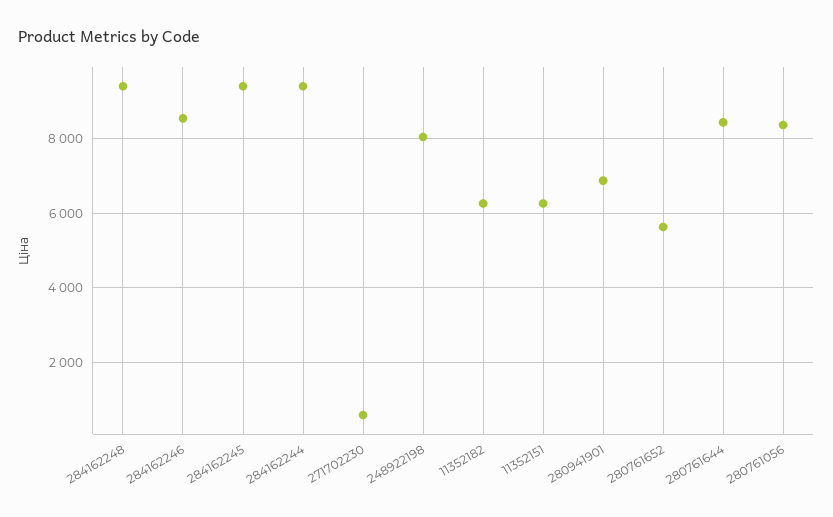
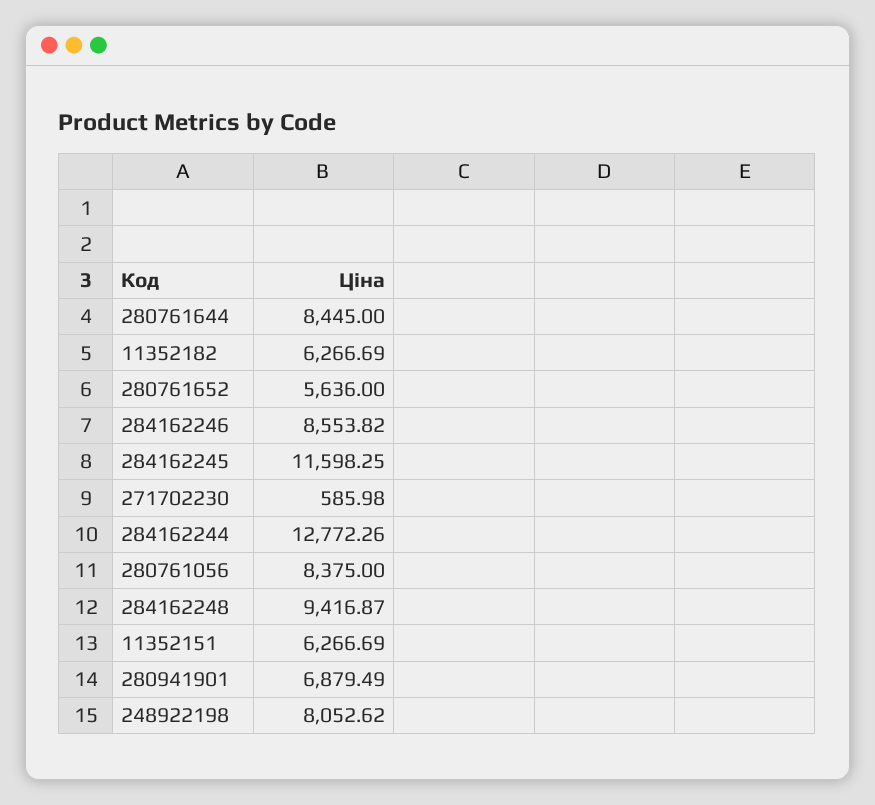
  {
    "284162248": 9416.87,
    "284162246": 8553.82,
-   "284162245": 9400,
+   "284162245": 11598.25,
-   "284162244": 9400,
+   "284162244": 12772.26,
    "271702230": 585.98,
    "248922198": 8052.62,
    "11352182": 6266.69,
    "11352151": 6266.69,
    "280941901": 6879.49,
    "280761652": 5636,
    "280761644": 8445,
    "280761056": 8375
  }

